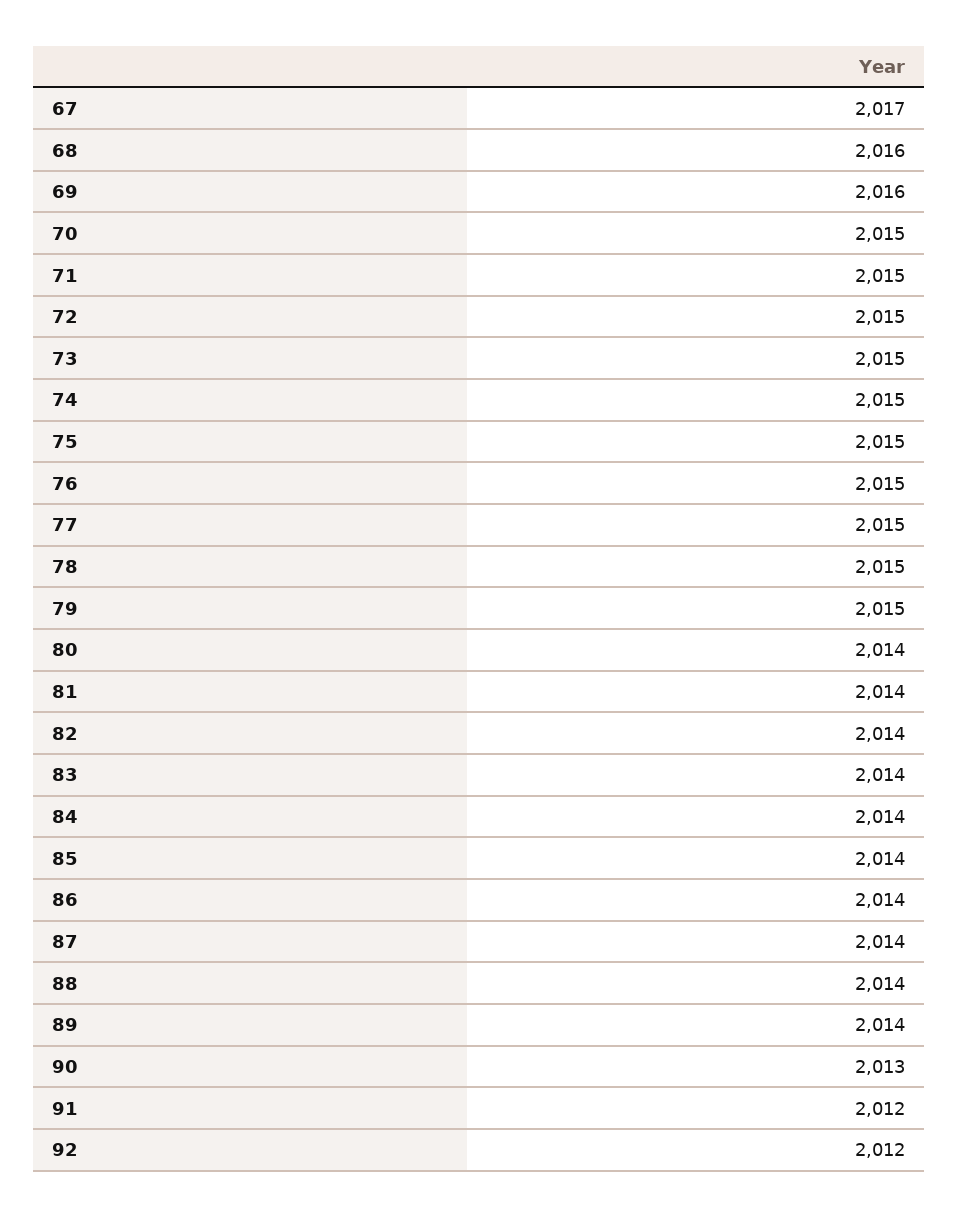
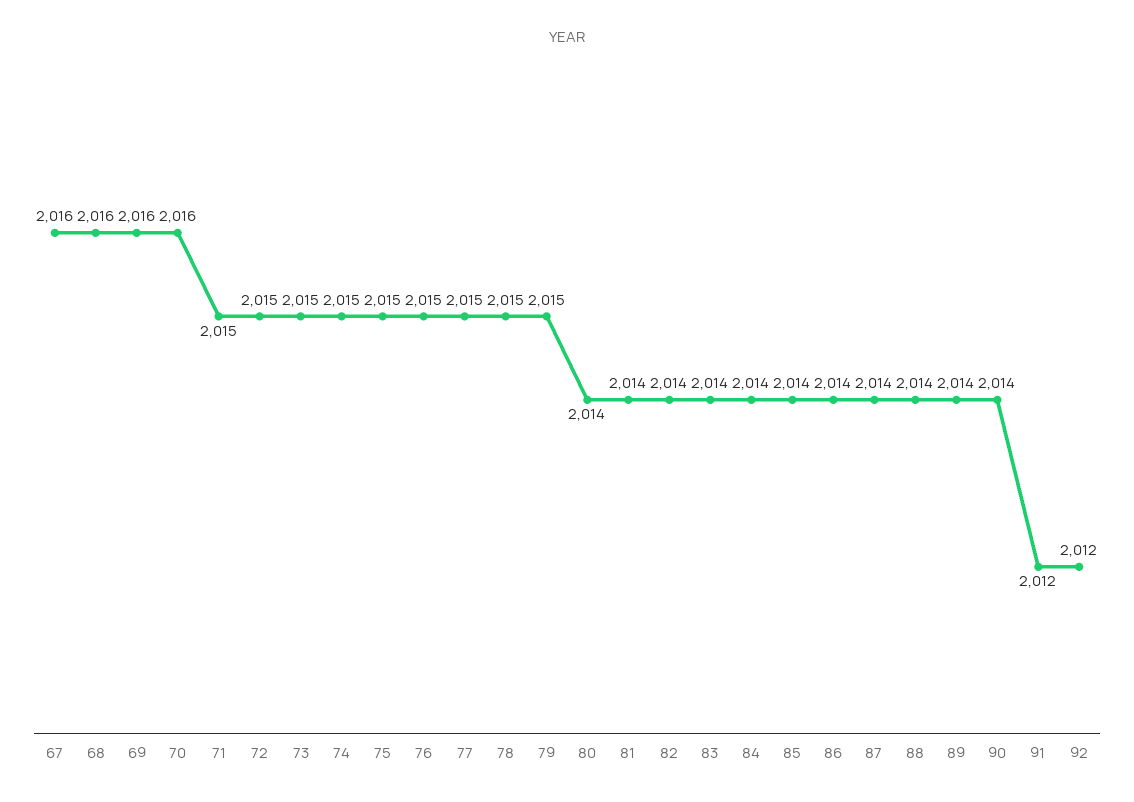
  {
-   "67": 2017,
+   "67": 2016,
    "68": 2016,
    "69": 2016,
-   "70": 2015,
+   "70": 2016,
    "71": 2015,
    "72": 2015,
    "73": 2015,
    "74": 2015,
    "75": 2015,
    "76": 2015,
    "77": 2015,
    "78": 2015,
    "79": 2015,
    "80": 2014,
    "81": 2014,
    "82": 2014,
    "83": 2014,
    "84": 2014,
    "85": 2014,
    "86": 2014,
    "87": 2014,
    "88": 2014,
    "89": 2014,
-   "90": 2013,
+   "90": 2014,
    "91": 2012,
    "92": 2012
  }

